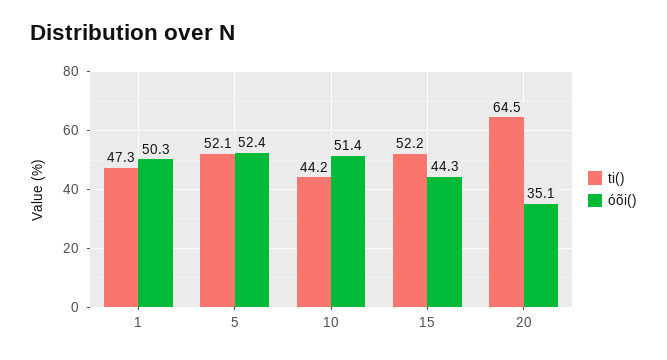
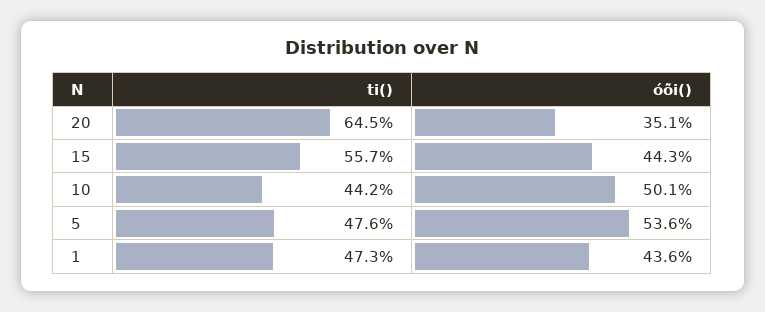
  {
    "ti()": {
      "1": 47.3,
-     "5": 52.1,
+     "5": 47.6,
      "10": 44.2,
-     "15": 52.2,
+     "15": 55.7,
      "20": 64.5
    },
    "óõi()": {
-     "1": 50.3,
+     "1": 43.6,
-     "5": 52.4,
+     "5": 53.6,
-     "10": 51.4,
+     "10": 50.1,
      "15": 44.3,
      "20": 35.1
    }
  }

